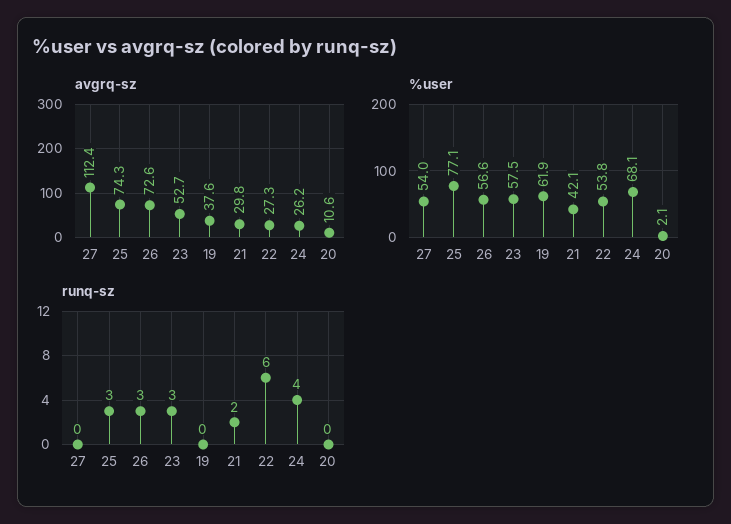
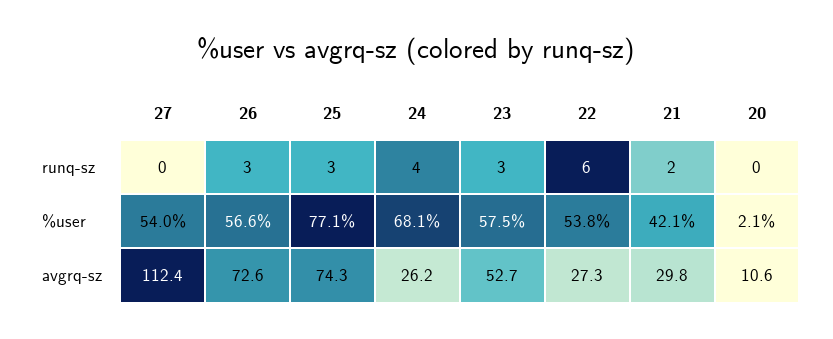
  {
    "avgrq-sz": {
      "27": 112.4,
      "25": 74.3,
      "26": 72.6,
      "23": 52.7,
-     "19": 37.6,
      "21": 29.8,
      "22": 27.3,
      "24": 26.2,
      "20": 10.6
    },
    "%user": {
      "27": 54,
      "25": 77.1,
      "26": 56.6,
      "23": 57.5,
-     "19": 61.9,
      "21": 42.1,
      "22": 53.8,
      "24": 68.1,
      "20": 2.1
    },
    "runq-sz": {
      "27": 0,
      "25": 3,
      "26": 3,
      "23": 3,
-     "19": 0,
      "21": 2,
      "22": 6,
      "24": 4,
      "20": 0
    }
  }

